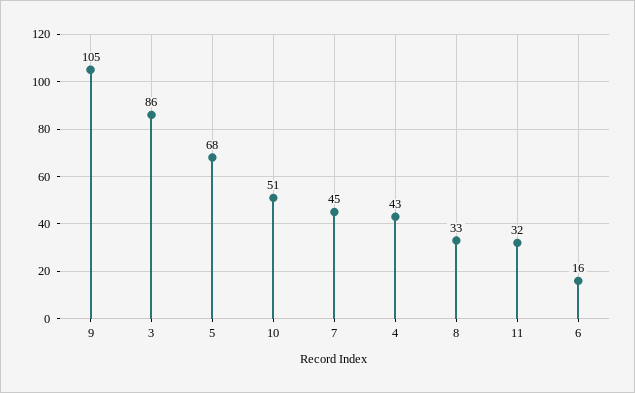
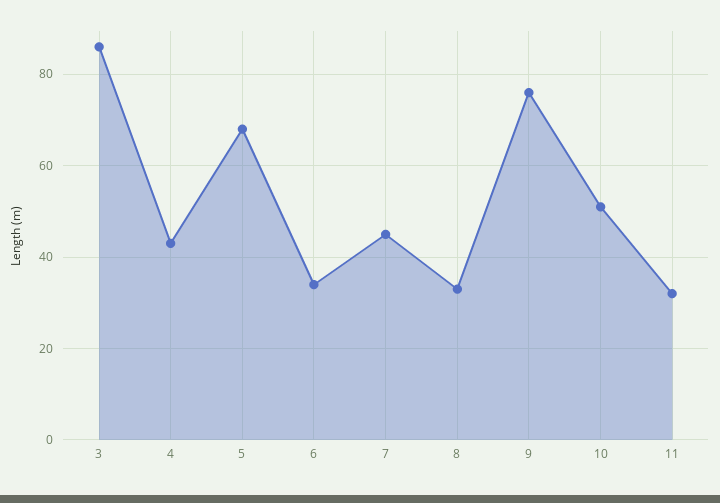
  {
-   "9": 105,
+   "9": 75,
    "3": 86,
    "5": 68,
    "10": 51,
    "7": 45,
    "4": 43,
    "8": 33,
    "11": 32,
-   "6": 16
+   "6": 35
  }

